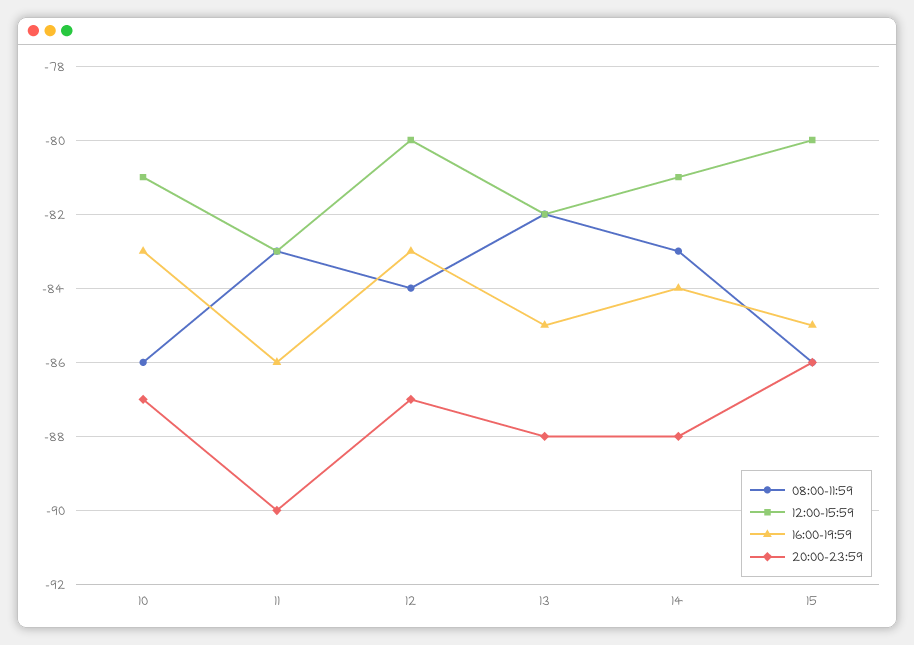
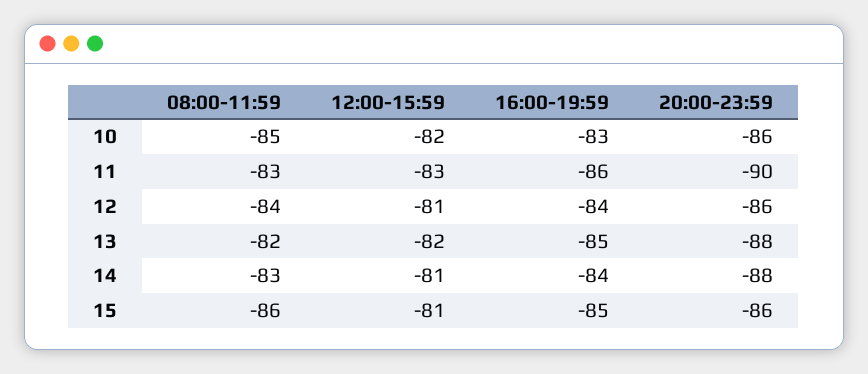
  {
    "08:00-11:59": {
-     "10": -86,
+     "10": -85,
      "11": -83,
      "12": -84,
      "13": -82,
      "14": -83,
      "15": -86
    },
    "12:00-15:59": {
-     "10": -81,
+     "10": -82,
      "11": -83,
-     "12": -80,
+     "12": -81,
      "13": -82,
      "14": -81,
-     "15": -80
+     "15": -81
    },
    "16:00-19:59": {
      "10": -83,
      "11": -86,
-     "12": -83,
+     "12": -84,
      "13": -85,
      "14": -84,
      "15": -85
    },
    "20:00-23:59": {
-     "10": -87,
+     "10": -86,
      "11": -90,
-     "12": -87,
+     "12": -86,
      "13": -88,
      "14": -88,
      "15": -86
    }
  }

